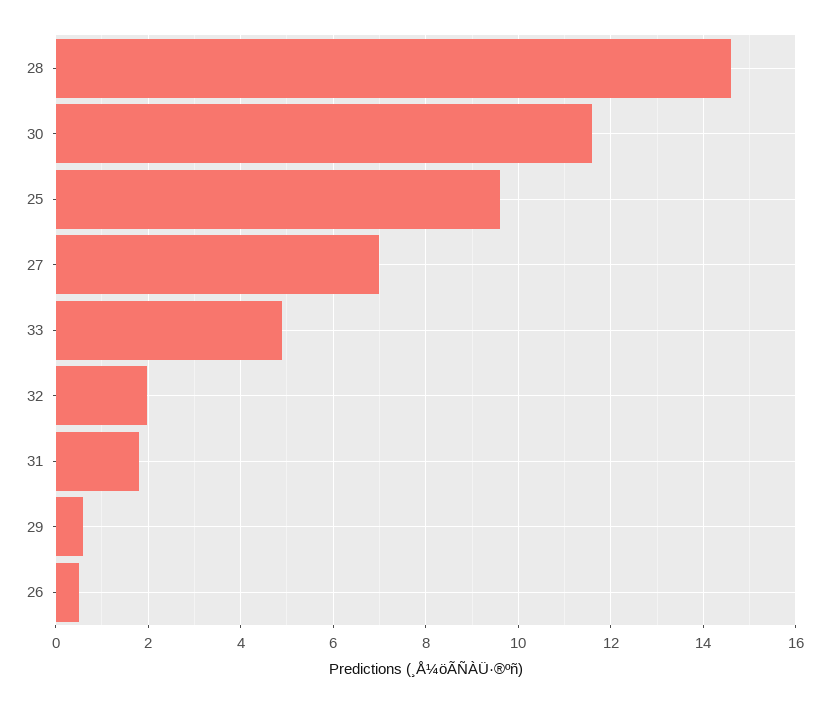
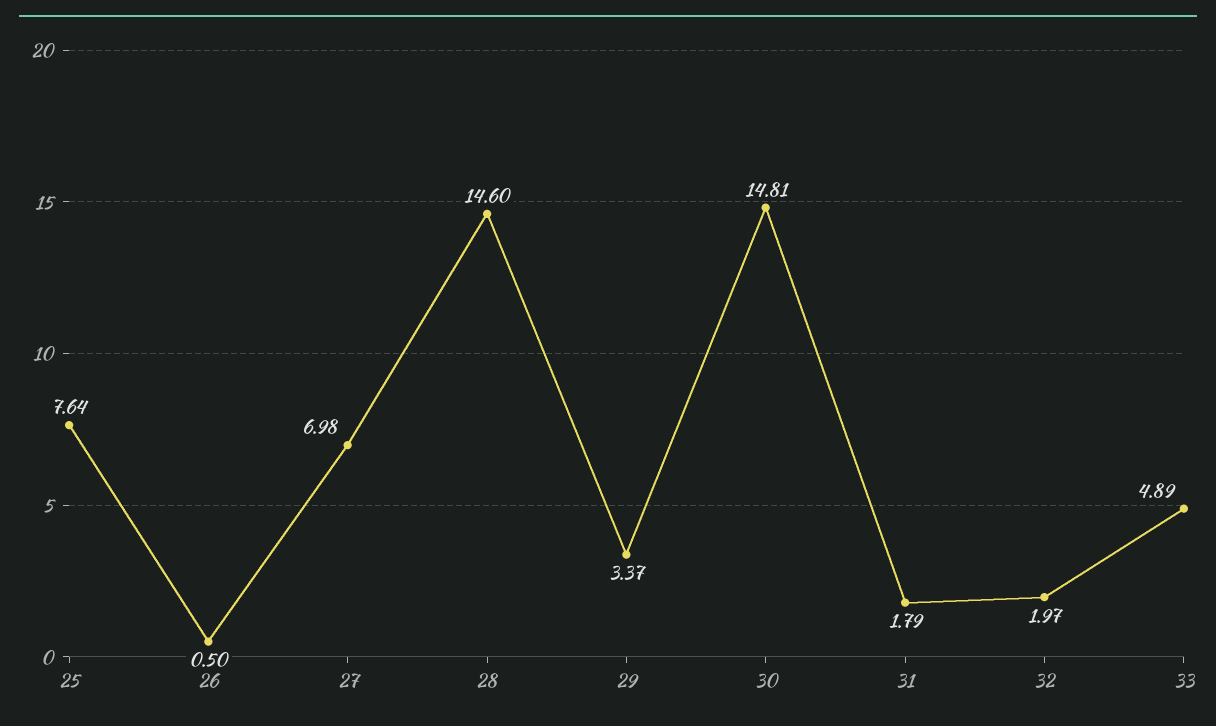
  {
    "28": 14.6,
-   "30": 11.6,
+   "30": 14.81,
-   "25": 9.6,
+   "25": 7.64,
    "27": 6.98,
    "33": 4.89,
    "32": 1.97,
    "31": 1.79,
-   "29": 0.6,
+   "29": 3.37,
    "26": 0.5
  }

